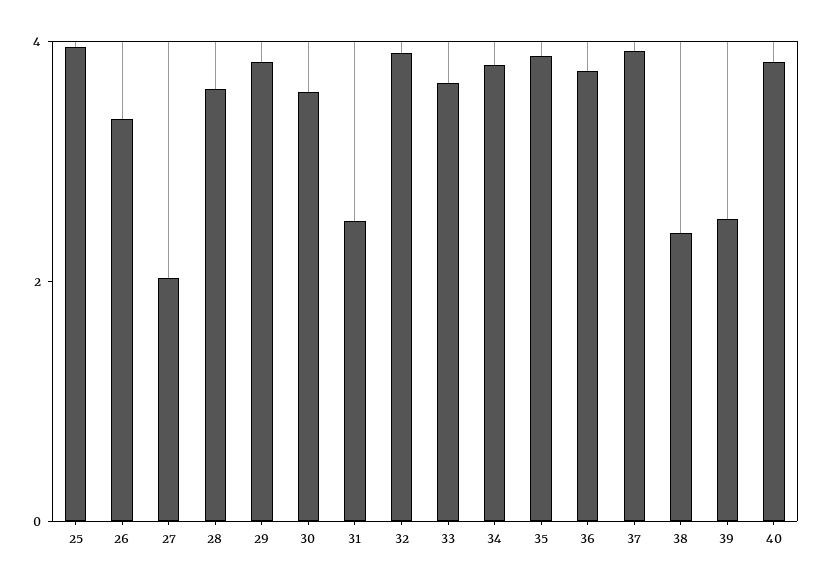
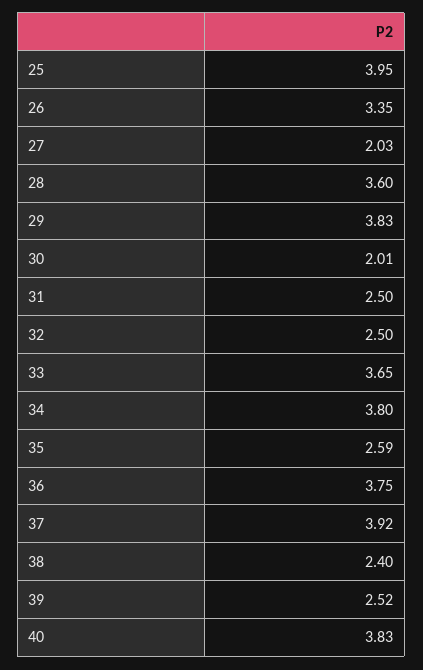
  {
    "25": 3.95,
    "26": 3.35,
    "27": 2.03,
    "28": 3.6,
    "29": 3.83,
-   "30": 3.5,
+   "30": 2.01,
    "31": 2.5,
-   "32": 4,
+   "32": 2.5,
    "33": 3.65,
    "34": 3.8,
-   "35": 4,
+   "35": 2.59,
    "36": 3.75,
    "37": 3.92,
    "38": 2.4,
    "39": 2.52,
    "40": 3.83
  }

